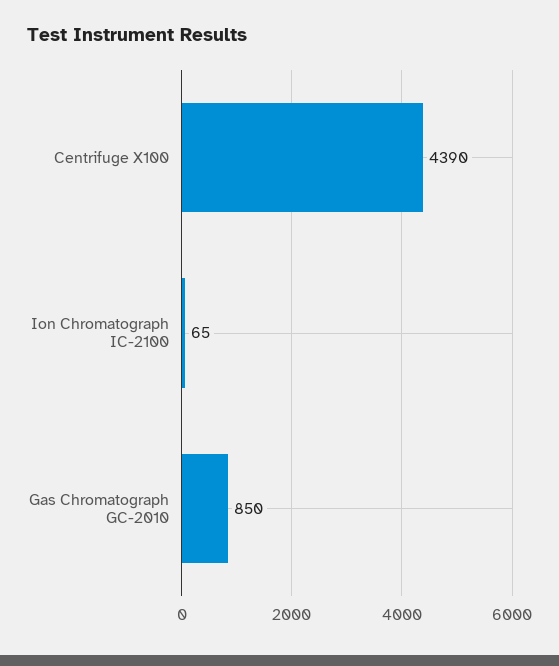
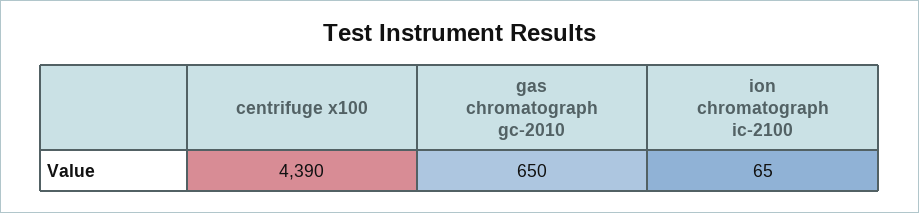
  {
    "Centrifuge X100": 4390,
    "Ion Chromatograph IC-2100": 65,
-   "Gas Chromatograph GC-2010": 850
+   "Gas Chromatograph GC-2010": 650
  }

